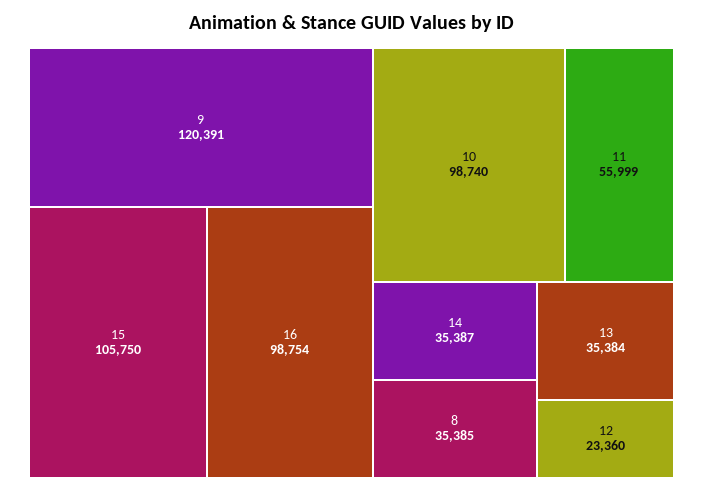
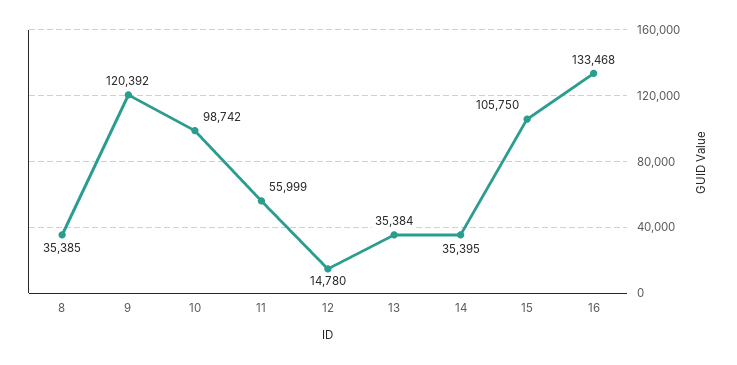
  {
-   "9": 120391,
+   "9": 120392,
    "15": 105750,
-   "16": 98754,
+   "16": 133468,
-   "10": 98740,
+   "10": 98742,
    "11": 55999,
-   "14": 35387,
+   "14": 35395,
    "8": 35385,
    "13": 35384,
-   "12": 23360
+   "12": 14780
  }

